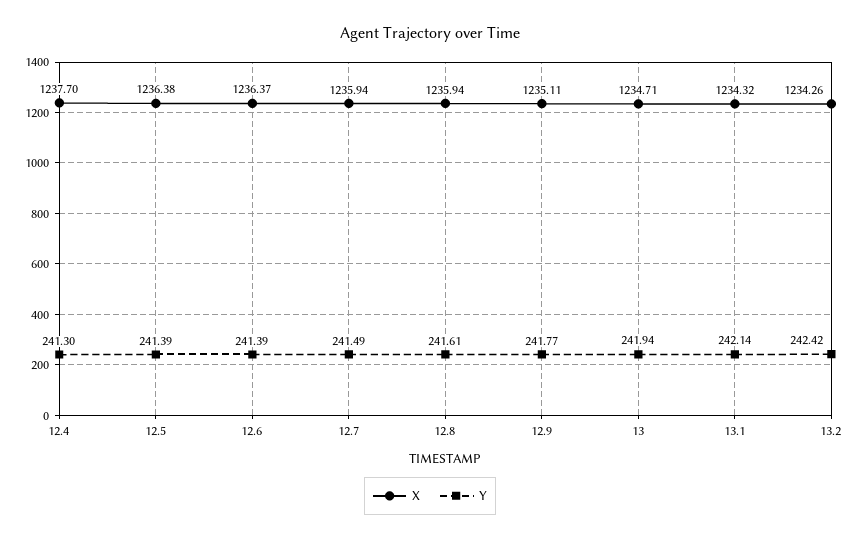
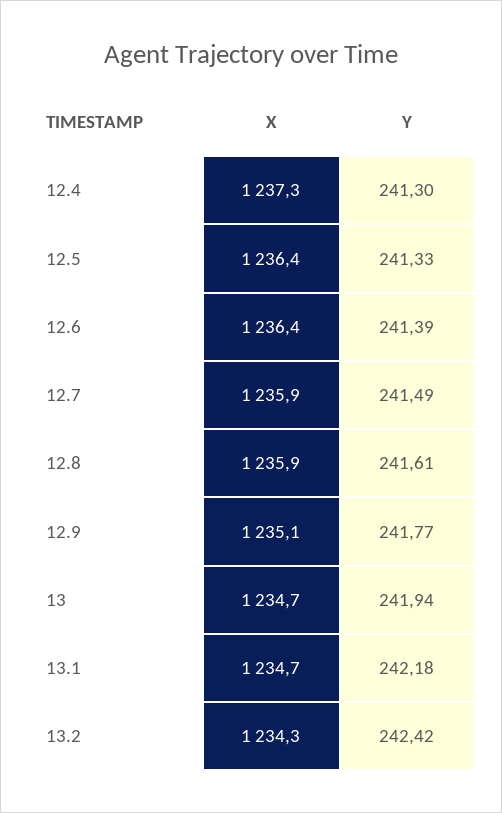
  {
    "X": {
-     "12.4": 1237.7,
+     "12.4": 1237.3,
      "12.5": 1236.38,
      "12.6": 1236.37,
      "12.7": 1235.94,
      "12.8": 1235.94,
      "12.9": 1235.11,
      "13": 1234.71,
-     "13.1": 1234.32,
+     "13.1": 1234.7,
      "13.2": 1234.26
    },
    "Y": {
      "12.4": 241.3,
-     "12.5": 241.39,
+     "12.5": 241.33,
      "12.6": 241.39,
      "12.7": 241.49,
      "12.8": 241.61,
      "12.9": 241.77,
      "13": 241.94,
-     "13.1": 242.14,
+     "13.1": 242.18,
      "13.2": 242.42
    }
  }

